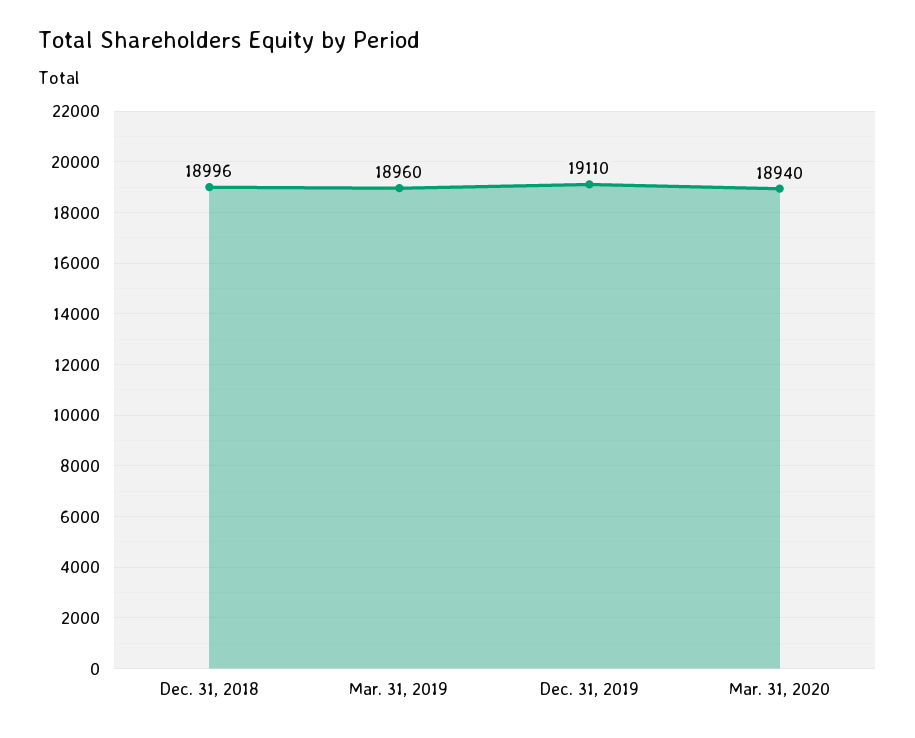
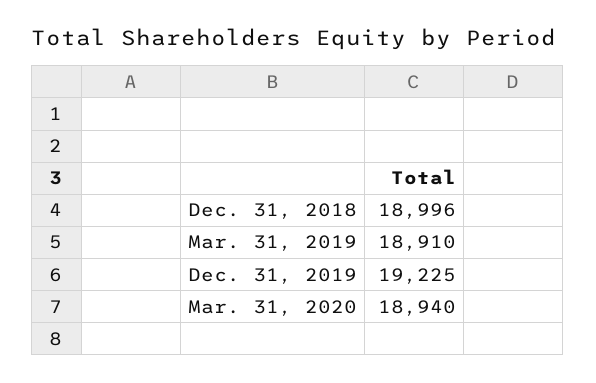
  {
    "Dec. 31, 2018": 18996,
-   "Mar. 31, 2019": 18960,
+   "Mar. 31, 2019": 18910,
-   "Dec. 31, 2019": 19110,
+   "Dec. 31, 2019": 19225,
    "Mar. 31, 2020": 18940
  }

